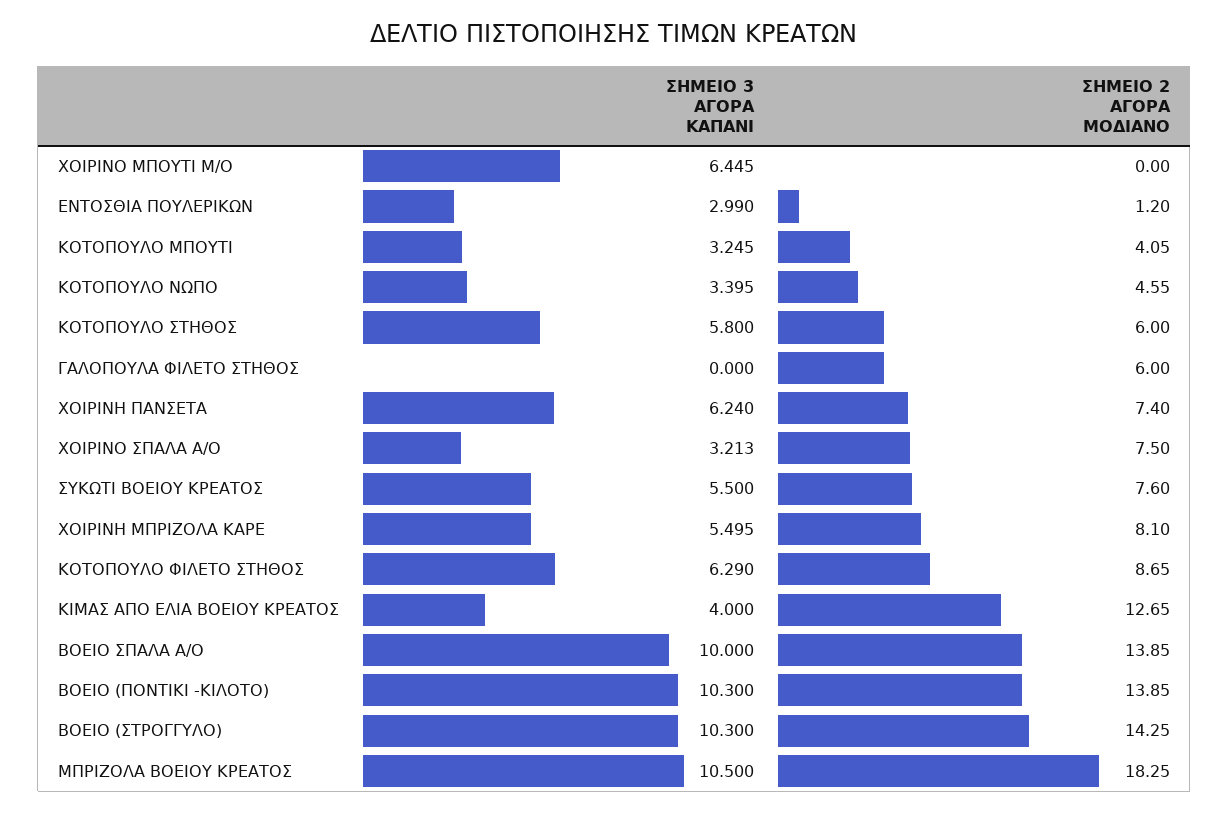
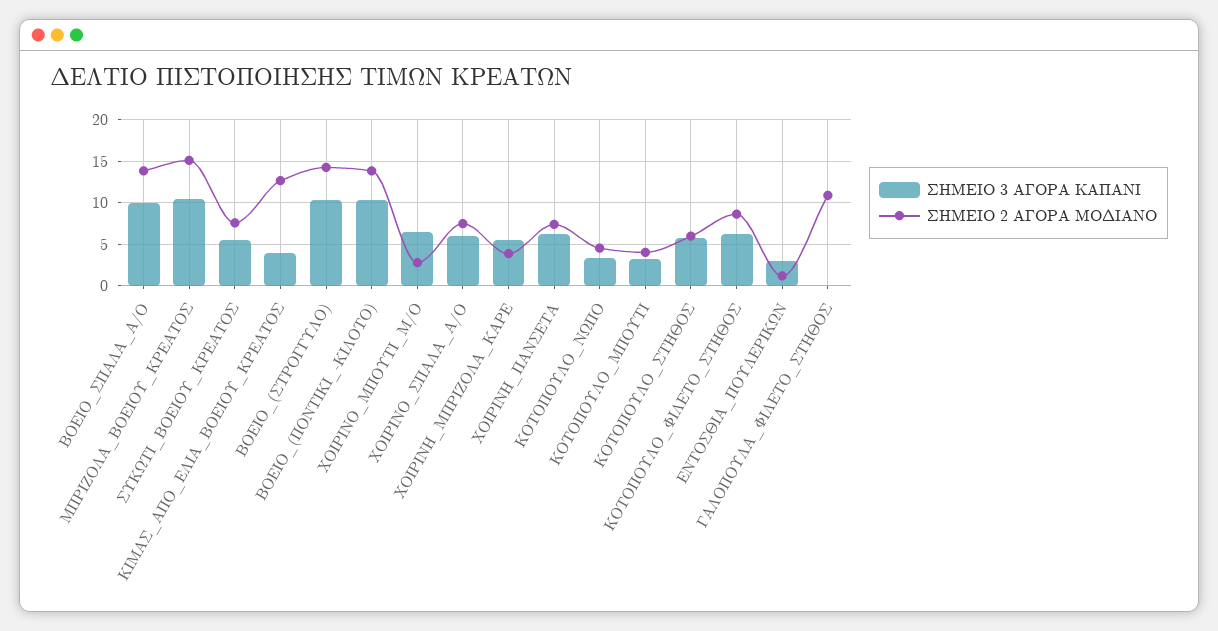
  {
    "ΣΗΜΕΙΟ 3 ΑΓΟΡΑ ΚΑΠΑΝΙ": {
      "ΧΟΙΡΙΝΟ ΜΠΟΥΤΙ Μ/Ο": 6.445,
      "ΕΝΤΟΣΘΙΑ ΠΟΥΛΕΡΙΚΩΝ": 2.99,
      "ΚΟΤΟΠΟΥΛΟ ΜΠΟΥΤΙ": 3.245,
      "ΚΟΤΟΠΟΥΛΟ ΝΩΠΟ": 3.395,
      "ΚΟΤΟΠΟΥΛΟ ΣΤΗΘΟΣ": 5.8,
      "ΓΑΛΟΠΟΥΛΑ ΦΙΛΕΤΟ ΣΤΗΘΟΣ": 0,
      "ΧΟΙΡΙΝΗ ΠΑΝΣΕΤΑ": 6.24,
-     "ΧΟΙΡΙΝΟ ΣΠΑΛΑ Α/Ο": 3.213,
+     "ΧΟΙΡΙΝΟ ΣΠΑΛΑ Α/Ο": 6,
      "ΣΥΚΩΤΙ ΒΟΕΙΟΥ ΚΡΕΑΤΟΣ": 5.5,
      "ΧΟΙΡΙΝΗ ΜΠΡΙΖΟΛΑ ΚΑΡΕ": 5.495,
      "ΚΟΤΟΠΟΥΛΟ ΦΙΛΕΤΟ ΣΤΗΘΟΣ": 6.29,
      "ΚΙΜΑΣ ΑΠO ΕΛΙΑ ΒΟΕΙΟΥ ΚΡΕΑΤΟΣ": 4,
      "ΒΟΕΙΟ ΣΠΑΛΑ Α/Ο": 10,
      "ΒΟΕΙΟ (ΠΟΝΤΙΚΙ -ΚΙΛΟΤΟ)": 10.3,
      "ΒΟΕΙΟ (ΣΤΡΟΓΓΥΛΟ)": 10.3,
      "ΜΠΡΙΖΟΛΑ ΒΟΕΙΟΥ ΚΡΕΑΤΟΣ": 10.5
    },
    "ΣΗΜΕΙΟ 2 ΑΓΟΡΑ ΜΟΔΙΑΝΟ": {
-     "ΧΟΙΡΙΝΟ ΜΠΟΥΤΙ Μ/Ο": 0,
+     "ΧΟΙΡΙΝΟ ΜΠΟΥΤΙ Μ/Ο": 3,
      "ΕΝΤΟΣΘΙΑ ΠΟΥΛΕΡΙΚΩΝ": 1.2,
      "ΚΟΤΟΠΟΥΛΟ ΜΠΟΥΤΙ": 4.05,
      "ΚΟΤΟΠΟΥΛΟ ΝΩΠΟ": 4.55,
      "ΚΟΤΟΠΟΥΛΟ ΣΤΗΘΟΣ": 6,
-     "ΓΑΛΟΠΟΥΛΑ ΦΙΛΕΤΟ ΣΤΗΘΟΣ": 6,
+     "ΓΑΛΟΠΟΥΛΑ ΦΙΛΕΤΟ ΣΤΗΘΟΣ": 11,
      "ΧΟΙΡΙΝΗ ΠΑΝΣΕΤΑ": 7.4,
      "ΧΟΙΡΙΝΟ ΣΠΑΛΑ Α/Ο": 7.5,
      "ΣΥΚΩΤΙ ΒΟΕΙΟΥ ΚΡΕΑΤΟΣ": 7.6,
-     "ΧΟΙΡΙΝΗ ΜΠΡΙΖΟΛΑ ΚΑΡΕ": 8.1,
+     "ΧΟΙΡΙΝΗ ΜΠΡΙΖΟΛΑ ΚΑΡΕ": 4,
      "ΚΟΤΟΠΟΥΛΟ ΦΙΛΕΤΟ ΣΤΗΘΟΣ": 8.65,
      "ΚΙΜΑΣ ΑΠO ΕΛΙΑ ΒΟΕΙΟΥ ΚΡΕΑΤΟΣ": 12.65,
      "ΒΟΕΙΟ ΣΠΑΛΑ Α/Ο": 13.85,
      "ΒΟΕΙΟ (ΠΟΝΤΙΚΙ -ΚΙΛΟΤΟ)": 13.85,
      "ΒΟΕΙΟ (ΣΤΡΟΓΓΥΛΟ)": 14.25,
-     "ΜΠΡΙΖΟΛΑ ΒΟΕΙΟΥ ΚΡΕΑΤΟΣ": 18.25
+     "ΜΠΡΙΖΟΛΑ ΒΟΕΙΟΥ ΚΡΕΑΤΟΣ": 15
    }
  }

